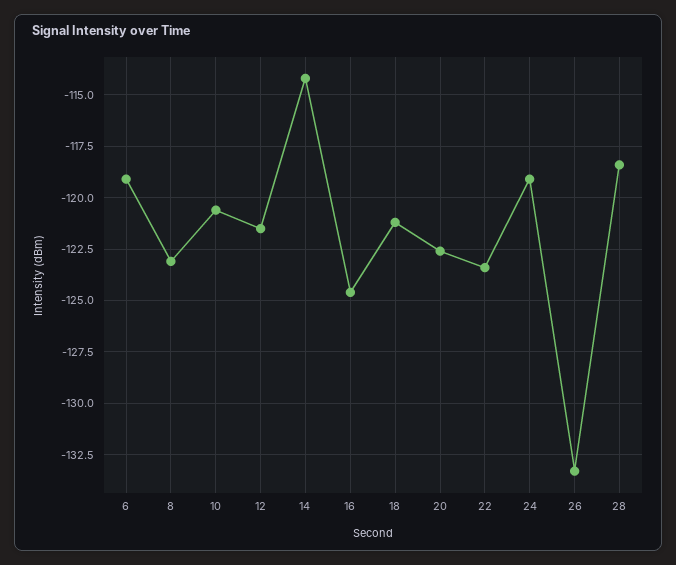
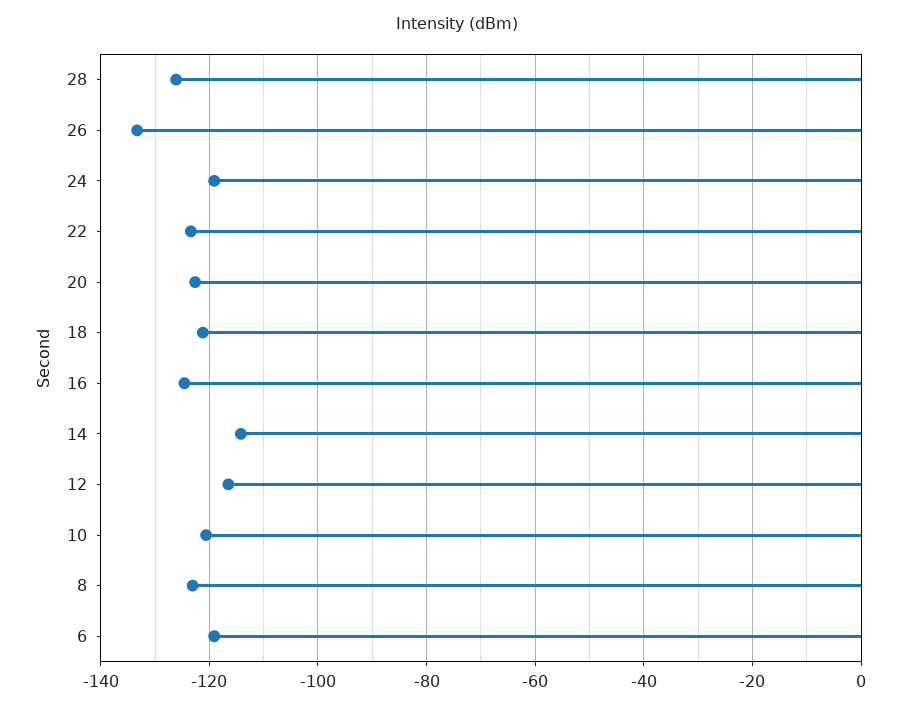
  {
    "6": -119,
    "8": -123,
    "10": -120.5,
-   "12": -121.5,
+   "12": -116,
    "14": -114,
    "16": -124.5,
    "18": -121,
    "20": -122.5,
    "22": -123.5,
    "24": -119,
    "26": -133.5,
-   "28": -118.5
+   "28": -126
  }

